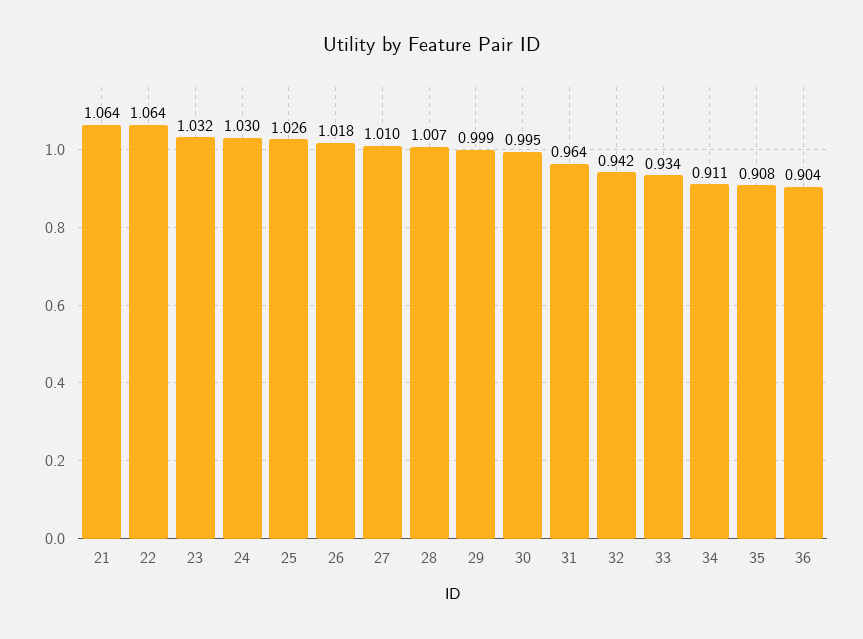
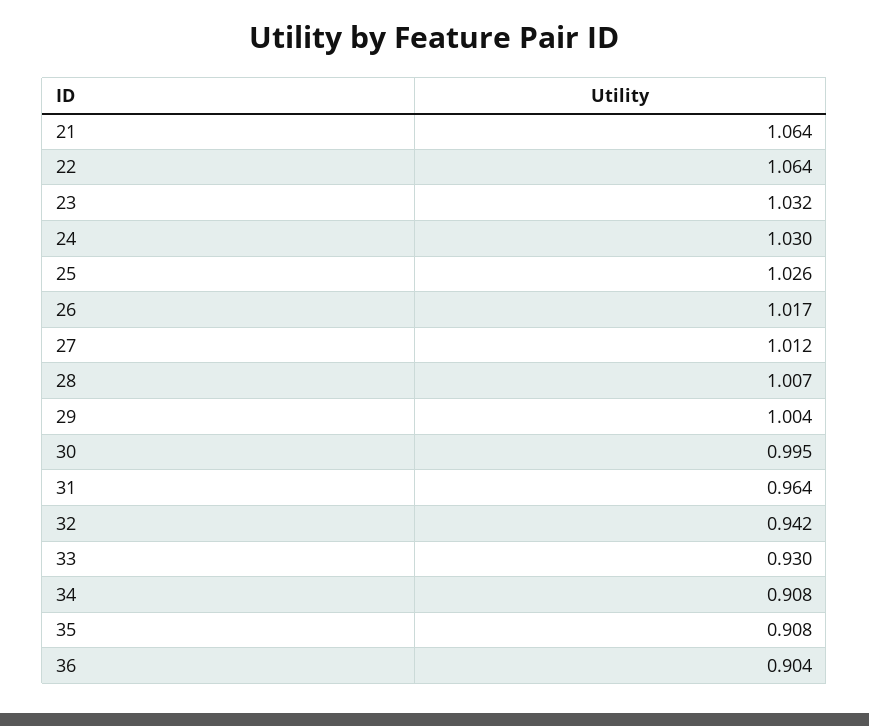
  {
    "21": 1.064,
    "22": 1.064,
    "23": 1.032,
    "24": 1.03,
    "25": 1.026,
-   "26": 1.018,
+   "26": 1.017,
-   "27": 1.01,
+   "27": 1.012,
    "28": 1.007,
-   "29": 0.999,
+   "29": 1.004,
    "30": 0.995,
    "31": 0.964,
    "32": 0.942,
-   "33": 0.934,
+   "33": 0.93,
-   "34": 0.911,
+   "34": 0.908,
    "35": 0.908,
    "36": 0.904
  }

